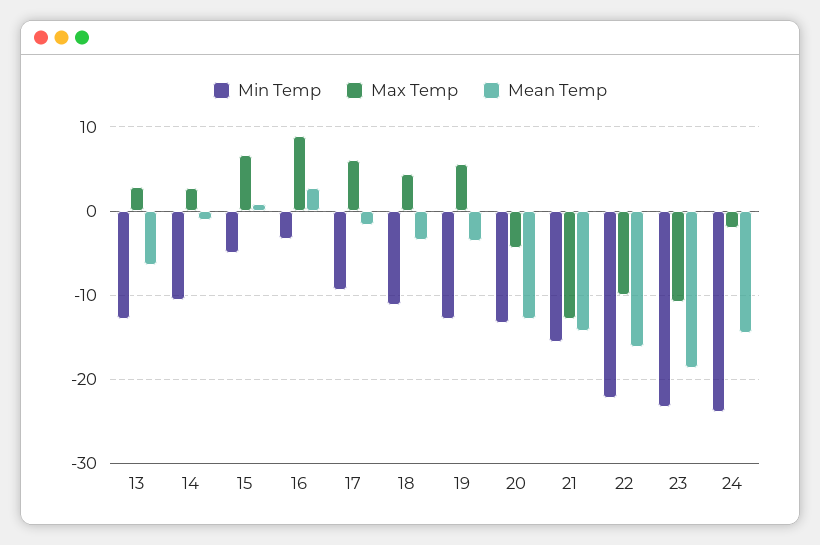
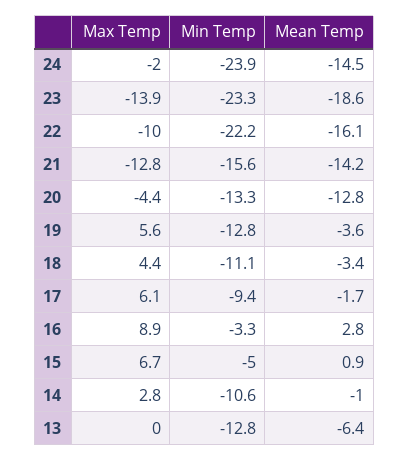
  {
    "Min Temp": {
      "13": -12.8,
      "14": -10.6,
      "15": -5,
      "16": -3.3,
      "17": -9.4,
      "18": -11.1,
      "19": -12.8,
      "20": -13.3,
      "21": -15.6,
      "22": -22.2,
      "23": -23.3,
      "24": -23.9
    },
    "Max Temp": {
-     "13": 3,
+     "13": 0,
      "14": 2.8,
      "15": 6.7,
      "16": 8.9,
      "17": 6.1,
      "18": 4.4,
      "19": 5.6,
      "20": -4.4,
      "21": -12.8,
      "22": -10,
-     "23": -11,
+     "23": -13.9,
      "24": -2
    },
    "Mean Temp": {
      "13": -6.4,
      "14": -1,
      "15": 0.9,
      "16": 2.8,
      "17": -1.7,
      "18": -3.4,
      "19": -3.6,
      "20": -12.8,
      "21": -14.2,
      "22": -16.1,
      "23": -18.6,
      "24": -14.5
    }
  }

